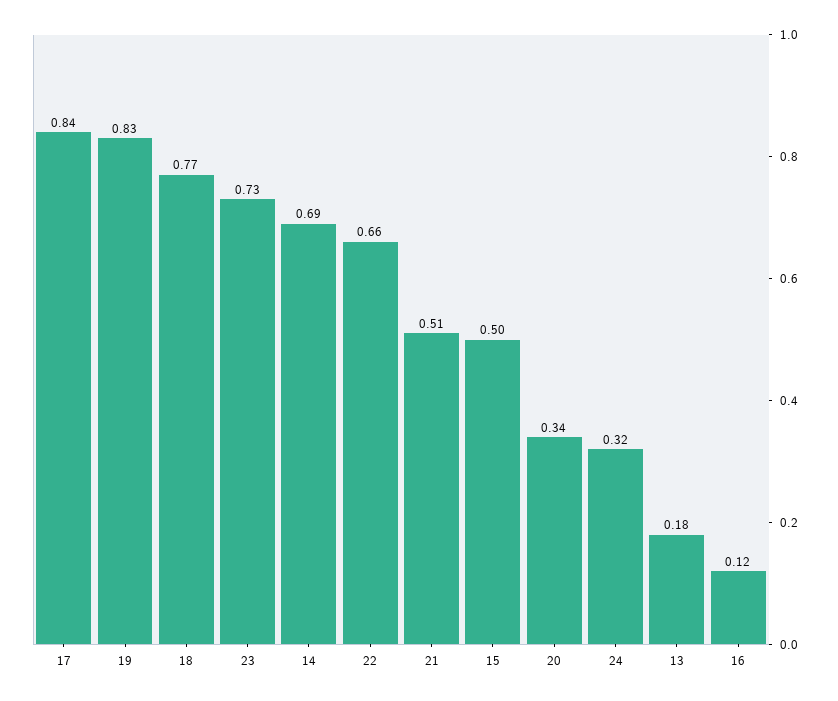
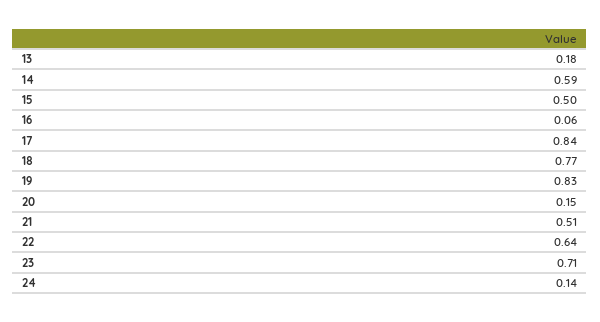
  {
    "17": 0.84,
    "19": 0.83,
    "18": 0.77,
-   "23": 0.73,
+   "23": 0.71,
-   "14": 0.69,
+   "14": 0.59,
-   "22": 0.66,
+   "22": 0.64,
    "21": 0.51,
    "15": 0.5,
-   "20": 0.34,
+   "20": 0.15,
-   "24": 0.32,
+   "24": 0.14,
    "13": 0.18,
-   "16": 0.12
+   "16": 0.06
  }

